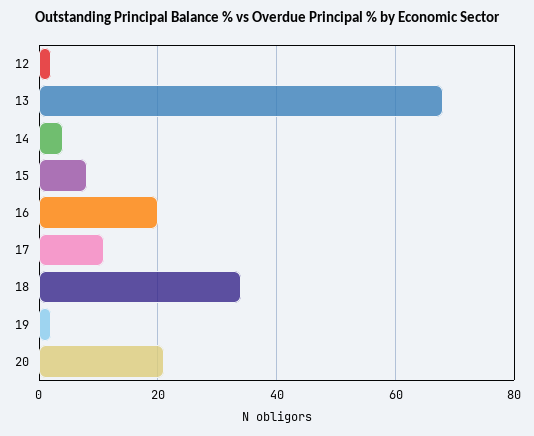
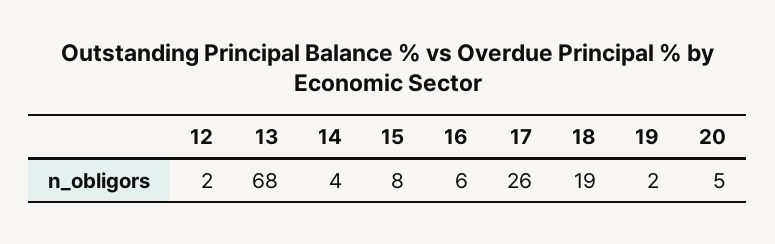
  {
    "12": 2,
    "13": 68,
    "14": 4,
    "15": 8,
-   "16": 20,
+   "16": 6,
-   "17": 10,
+   "17": 26,
-   "18": 35,
+   "18": 19,
    "19": 2,
-   "20": 20
+   "20": 5
  }

